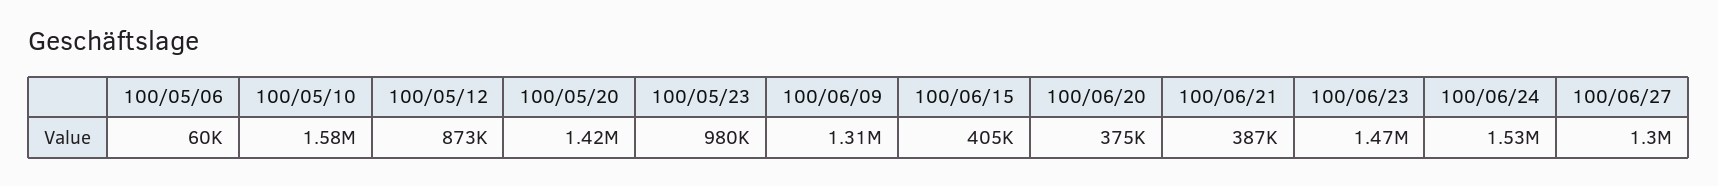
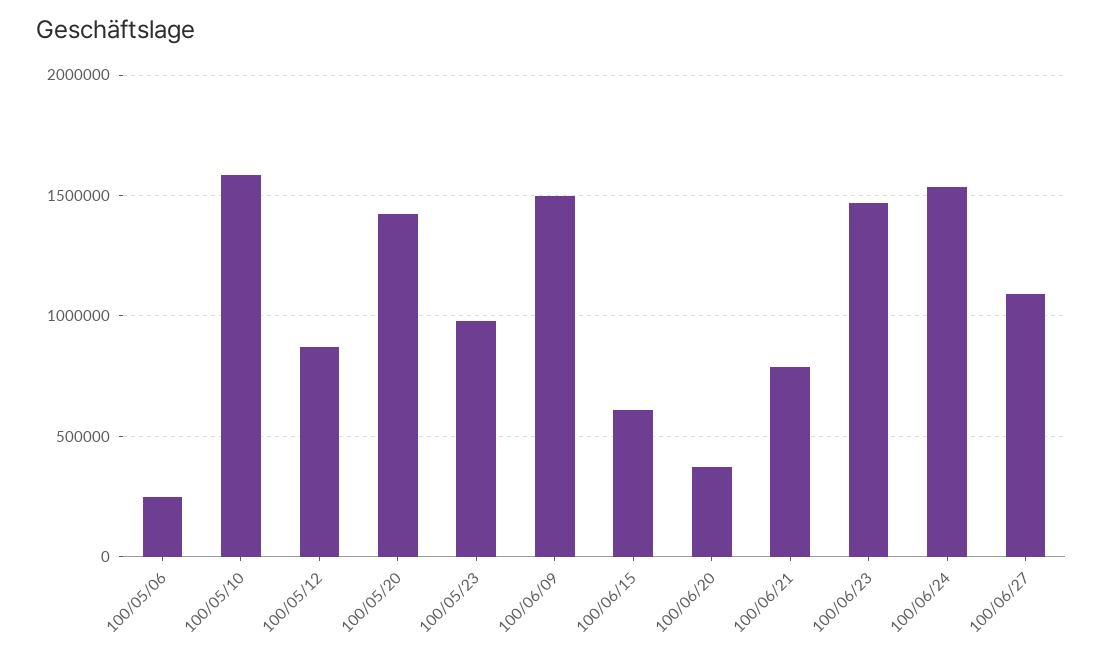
  {
-   "100/05/06": 60000,
+   "100/05/06": 250000,
    "100/05/10": 1580000,
    "100/05/12": 873000,
    "100/05/20": 1420000,
    "100/05/23": 980000,
-   "100/06/09": 1310000,
+   "100/06/09": 1500000,
-   "100/06/15": 405000,
+   "100/06/15": 600000,
    "100/06/20": 375000,
-   "100/06/21": 387000,
+   "100/06/21": 800000,
    "100/06/23": 1470000,
    "100/06/24": 1530000,
-   "100/06/27": 1300000
+   "100/06/27": 1100000
  }

